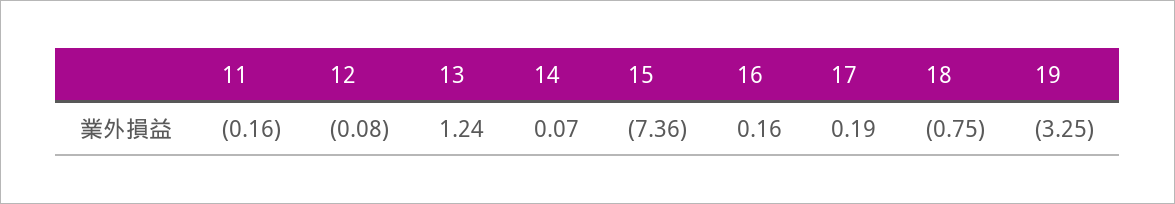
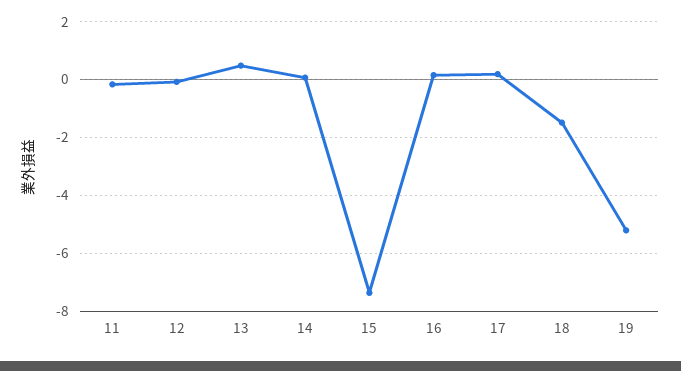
  {
    "11": -0.16,
    "12": -0.08,
-   "13": 1.24,
+   "13": 0.5,
    "14": 0.07,
    "15": -7.36,
    "16": 0.16,
    "17": 0.19,
-   "18": -0.75,
+   "18": -1.5,
-   "19": -3.25
+   "19": -5.25
  }

